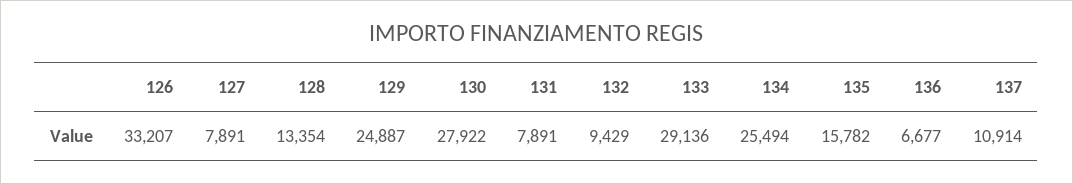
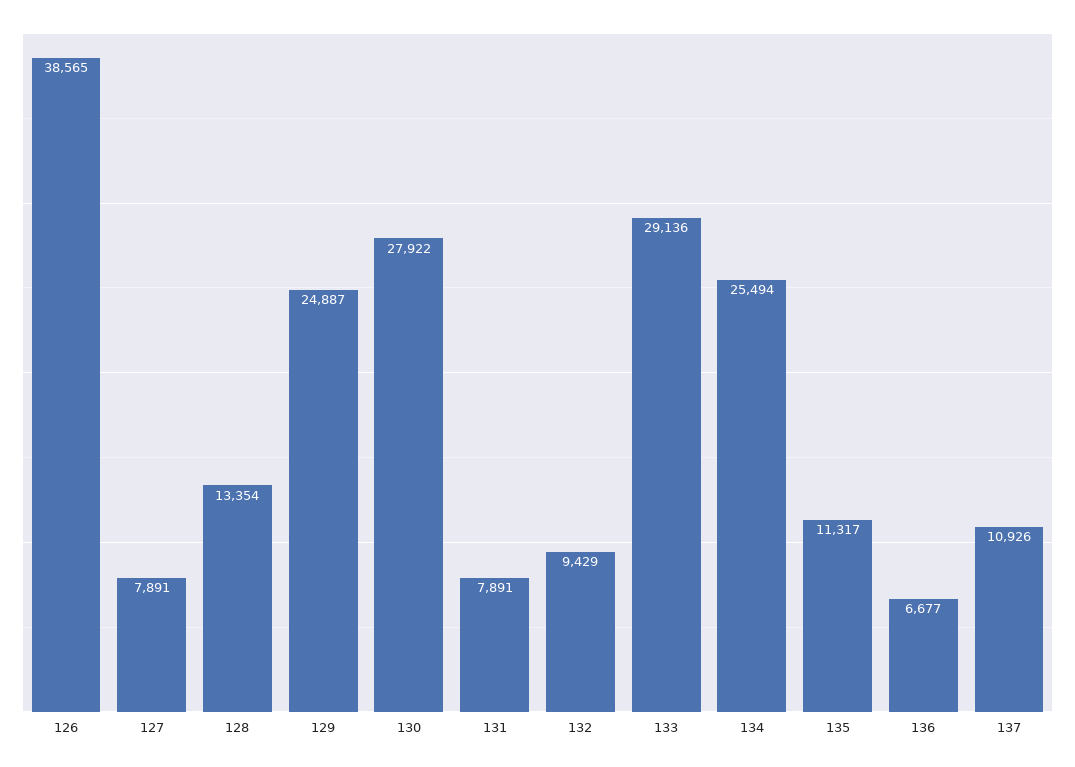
  {
-   "126": 33207,
+   "126": 38565,
    "127": 7891,
    "128": 13354,
    "129": 24887,
    "130": 27922,
    "131": 7891,
    "132": 9429,
    "133": 29136,
    "134": 25494,
-   "135": 15782,
+   "135": 11317,
    "136": 6677,
-   "137": 10914
+   "137": 10926
  }

